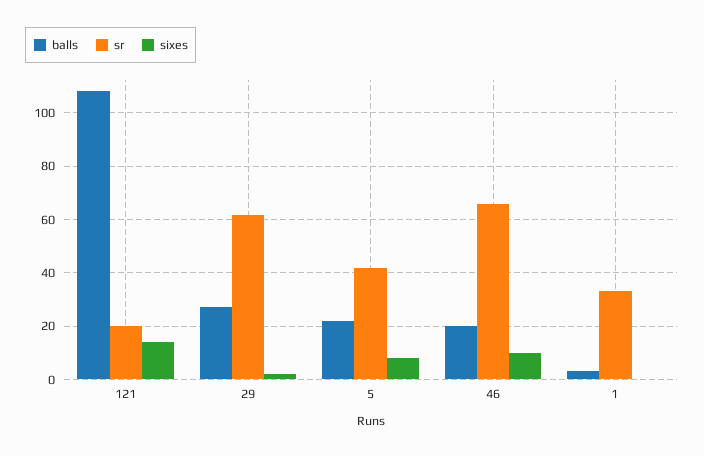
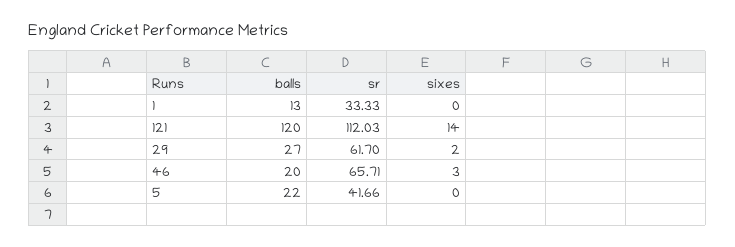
  {
    "balls": {
-     "121": 107.5,
+     "121": 120,
      "29": 27,
      "5": 22,
      "46": 20,
-     "1": 2.5
+     "1": 13
    },
    "sr": {
-     "121": 20,
+     "121": 112.03,
      "29": 61.7,
      "5": 41.66,
      "46": 65.71,
      "1": 33.33
    },
    "sixes": {
      "121": 14,
      "29": 2,
-     "5": 7.5,
+     "5": 0,
-     "46": 10,
+     "46": 3,
      "1": 0
    }
  }

